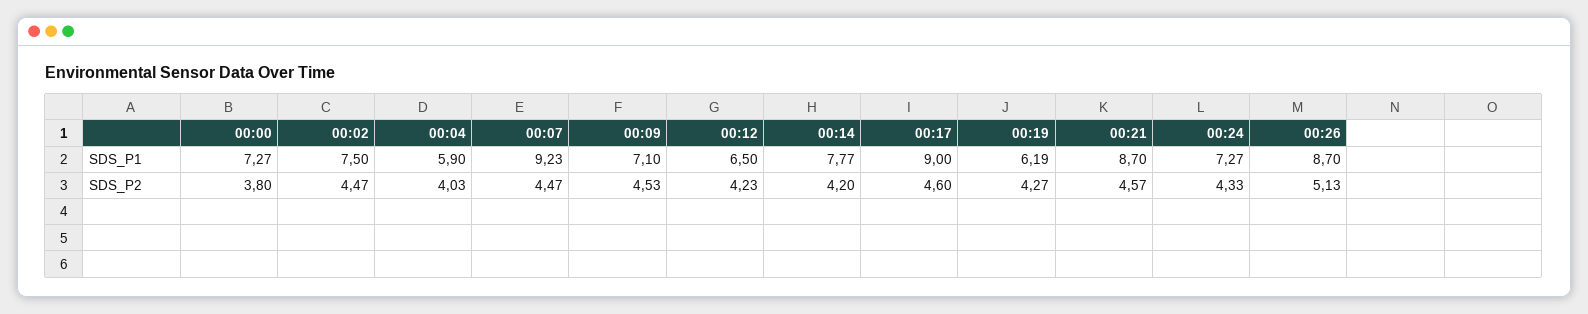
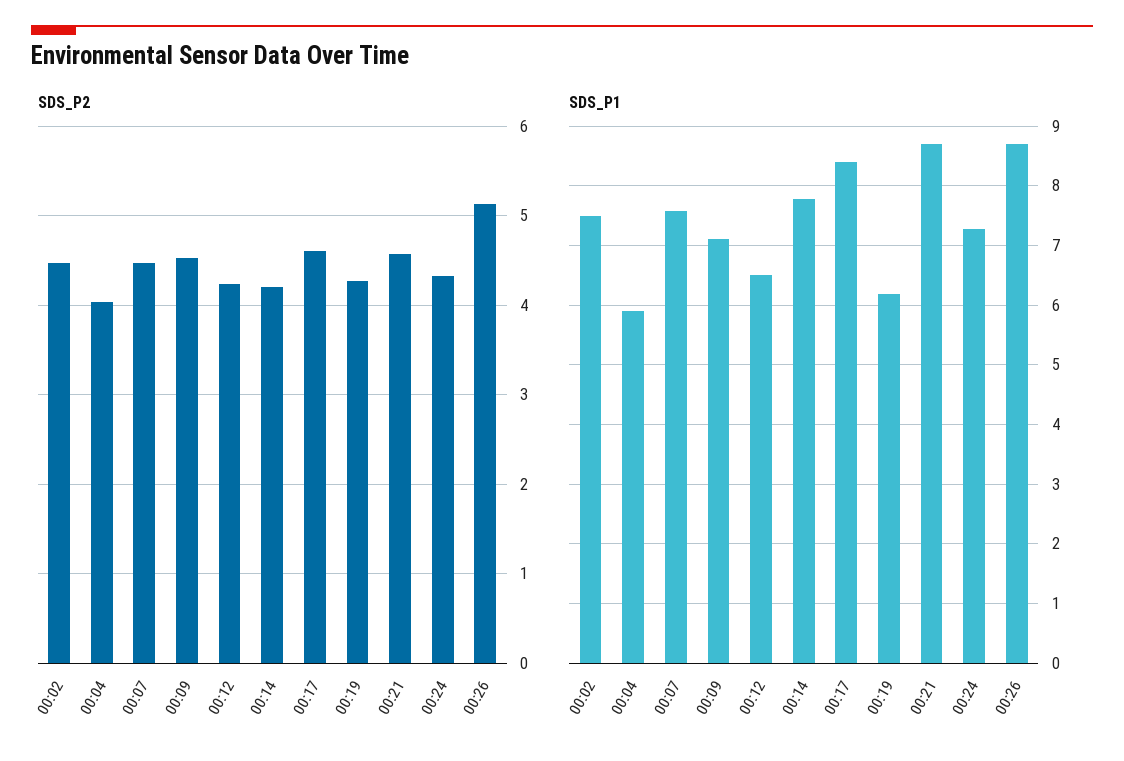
  {
    "SDS_P1": {
-     "00:00": 7.27,
      "00:02": 7.5,
      "00:04": 5.9,
-     "00:07": 9.23,
+     "00:07": 7.6,
      "00:09": 7.1,
      "00:12": 6.5,
      "00:14": 7.77,
-     "00:17": 9,
+     "00:17": 8.4,
      "00:19": 6.19,
      "00:21": 8.7,
      "00:24": 7.27,
      "00:26": 8.7
    },
    "SDS_P2": {
-     "00:00": 3.8,
      "00:02": 4.47,
      "00:04": 4.03,
      "00:07": 4.47,
      "00:09": 4.53,
      "00:12": 4.23,
      "00:14": 4.2,
      "00:17": 4.6,
      "00:19": 4.27,
      "00:21": 4.57,
      "00:24": 4.33,
      "00:26": 5.13
    }
  }

